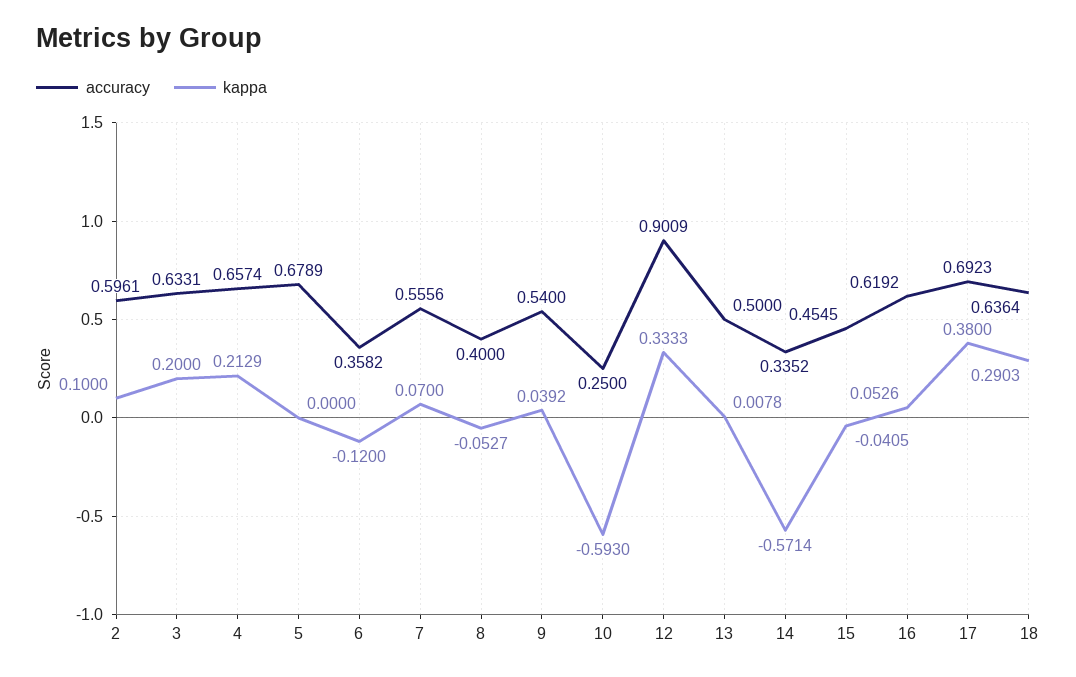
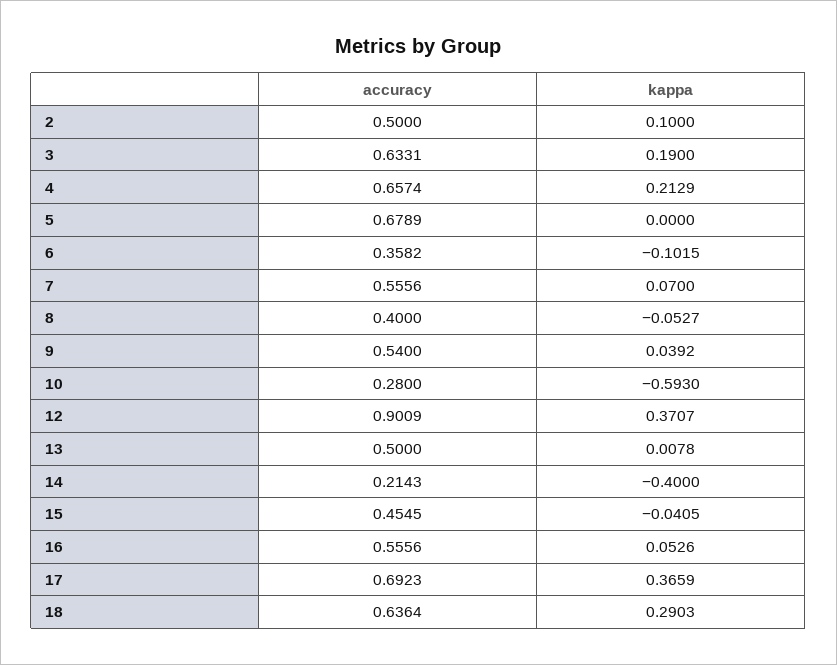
  {
    "accuracy": {
-     "2": 0.5961,
+     "2": 0.5,
      "3": 0.6331,
      "4": 0.6574,
      "5": 0.6789,
      "6": 0.3582,
      "7": 0.5556,
      "8": 0.4,
      "9": 0.54,
-     "10": 0.25,
+     "10": 0.28,
      "12": 0.9009,
      "13": 0.5,
-     "14": 0.3352,
+     "14": 0.2143,
      "15": 0.4545,
-     "16": 0.6192,
+     "16": 0.5556,
      "17": 0.6923,
      "18": 0.6364
    },
    "kappa": {
      "2": 0.1,
-     "3": 0.2,
+     "3": 0.19,
      "4": 0.2129,
      "5": 0,
-     "6": -0.12,
+     "6": -0.1015,
      "7": 0.07,
      "8": -0.0527,
      "9": 0.0392,
      "10": -0.593,
-     "12": 0.3333,
+     "12": 0.3707,
      "13": 0.0078,
-     "14": -0.5714,
+     "14": -0.4,
      "15": -0.0405,
      "16": 0.0526,
-     "17": 0.38,
+     "17": 0.3659,
      "18": 0.2903
    }
  }

